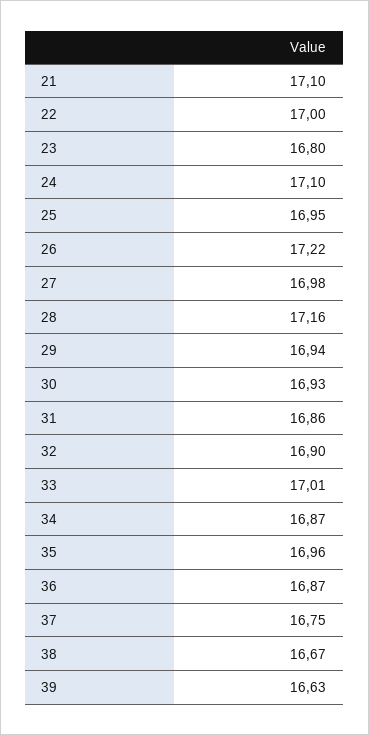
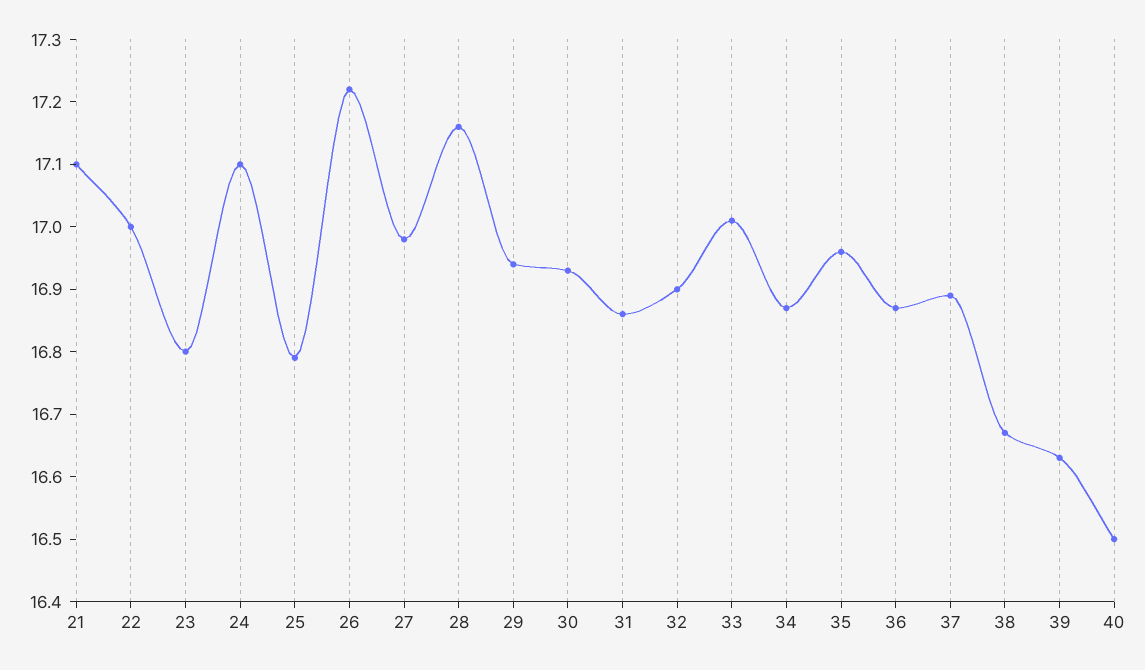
  {
    "21": 17.1,
    "22": 17,
    "23": 16.8,
    "24": 17.1,
-   "25": 16.95,
+   "25": 16.8,
    "26": 17.22,
    "27": 16.98,
    "28": 17.16,
    "29": 16.94,
    "30": 16.93,
    "31": 16.86,
    "32": 16.9,
    "33": 17.01,
    "34": 16.87,
    "35": 16.96,
    "36": 16.87,
-   "37": 16.75,
+   "37": 16.9,
    "38": 16.67,
-   "39": 16.63
+   "39": 16.63,
+   "40": 16.5
  }

